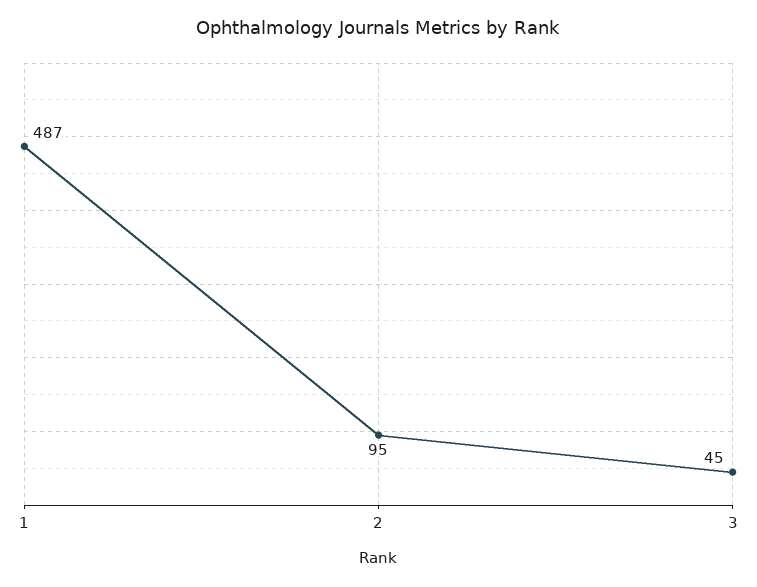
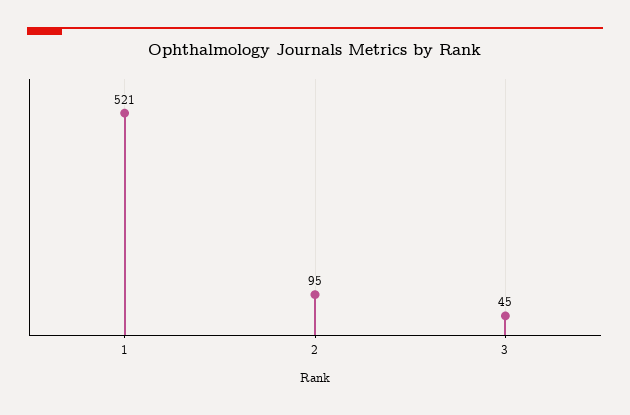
  {
-   "1": 487,
+   "1": 521,
    "2": 95,
    "3": 45
  }

